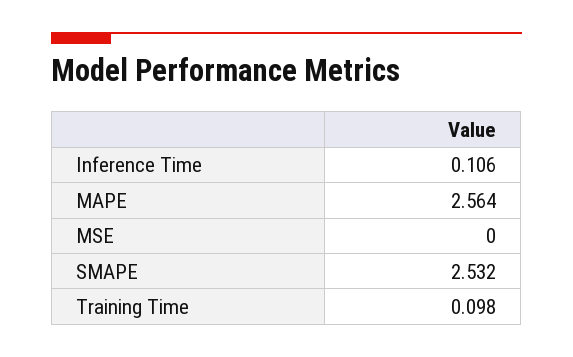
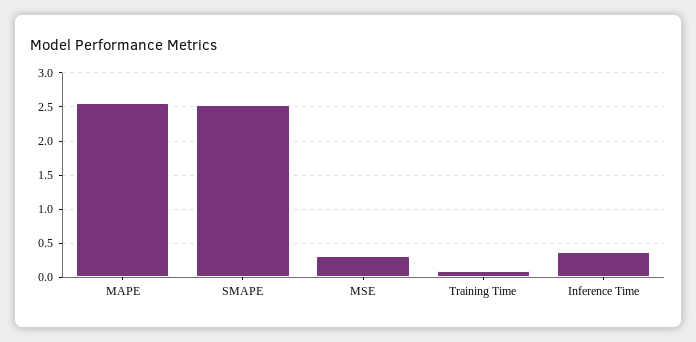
  {
-   "Inference Time": 0.106,
+   "Inference Time": 0.4,
    "MAPE": 2.564,
-   "MSE": 0,
+   "MSE": 0.3,
    "SMAPE": 2.532,
    "Training Time": 0.098
  }

